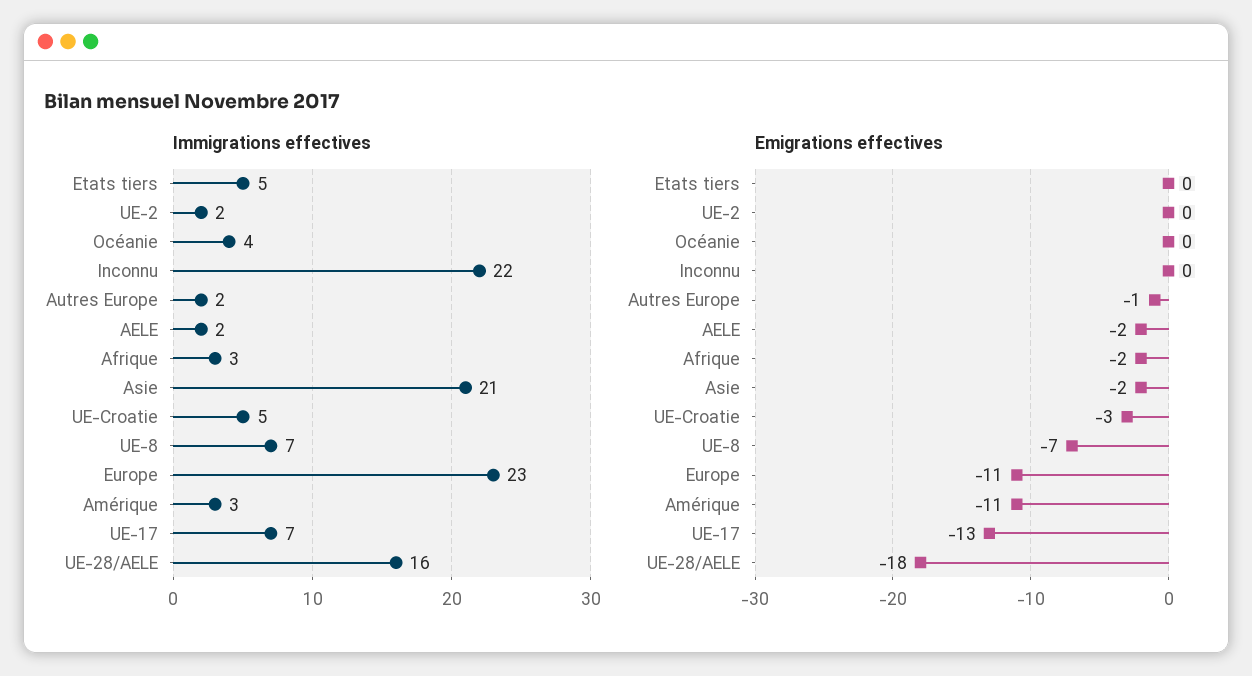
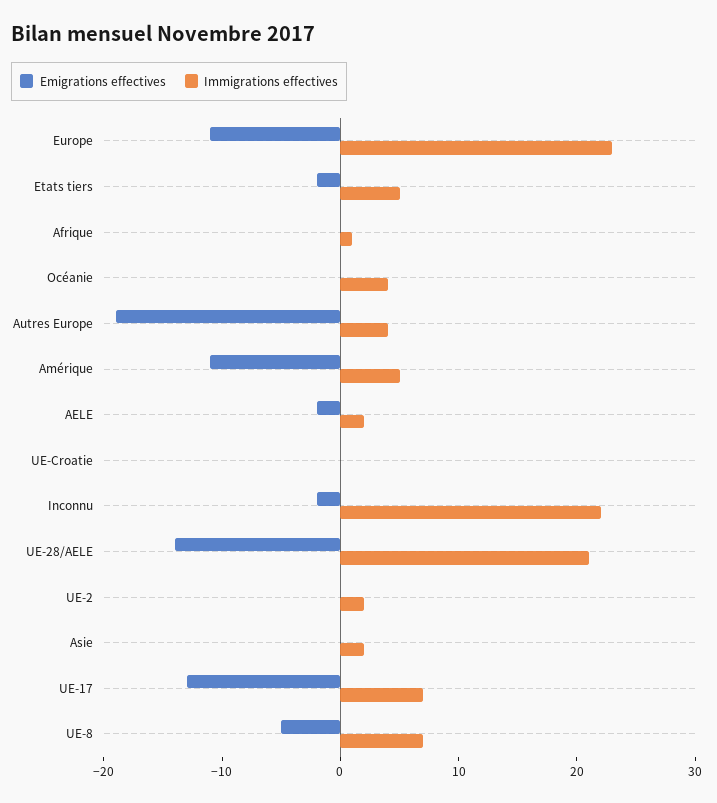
  {
    "Immigrations effectives": {
      "Etats tiers": 5,
      "UE-2": 2,
      "Océanie": 4,
      "Inconnu": 22,
-     "Autres Europe": 2,
+     "Autres Europe": 4,
      "AELE": 2,
-     "Afrique": 3,
+     "Afrique": 1,
-     "Asie": 21,
+     "Asie": 2,
-     "UE-Croatie": 5,
+     "UE-Croatie": 0,
      "UE-8": 7,
      "Europe": 23,
-     "Amérique": 3,
+     "Amérique": 5,
      "UE-17": 7,
-     "UE-28/AELE": 16
+     "UE-28/AELE": 21
    },
    "Emigrations effectives": {
-     "Etats tiers": 0,
+     "Etats tiers": -2,
      "UE-2": 0,
      "Océanie": 0,
-     "Inconnu": 0,
+     "Inconnu": -2,
-     "Autres Europe": -1,
+     "Autres Europe": -19,
      "AELE": -2,
-     "Afrique": -2,
+     "Afrique": 0,
-     "Asie": -2,
+     "Asie": 0,
-     "UE-Croatie": -3,
+     "UE-Croatie": 0,
-     "UE-8": -7,
+     "UE-8": -5,
      "Europe": -11,
      "Amérique": -11,
      "UE-17": -13,
-     "UE-28/AELE": -18
+     "UE-28/AELE": -14
    }
  }

